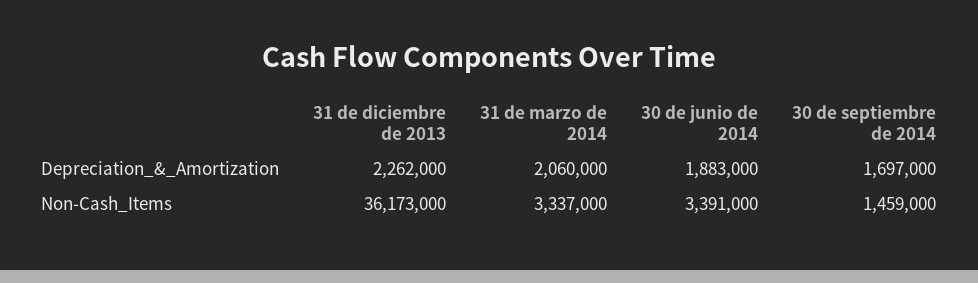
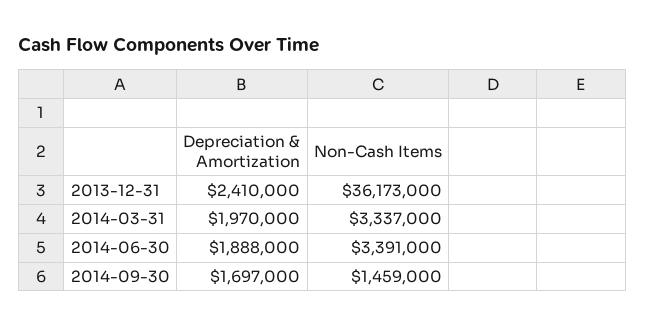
  {
    "31 de diciembre de 2013": {
-     "Depreciation_&_Amortization": 2262000,
+     "Depreciation_&_Amortization": 2410000,
      "Non-Cash_Items": 36173000
    },
    "31 de marzo de 2014": {
-     "Depreciation_&_Amortization": 2060000,
+     "Depreciation_&_Amortization": 1970000,
      "Non-Cash_Items": 3337000
    },
    "30 de junio de 2014": {
-     "Depreciation_&_Amortization": 1883000,
+     "Depreciation_&_Amortization": 1888000,
      "Non-Cash_Items": 3391000
    },
    "30 de septiembre de 2014": {
      "Depreciation_&_Amortization": 1697000,
      "Non-Cash_Items": 1459000
    }
  }

